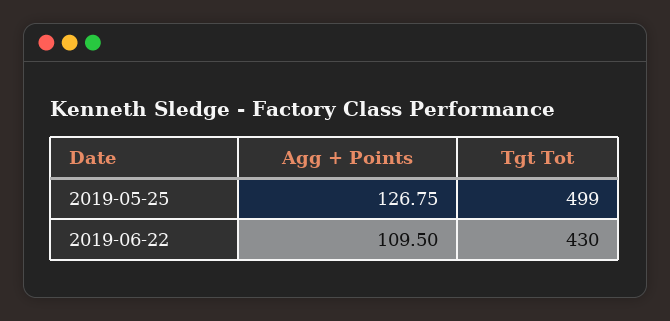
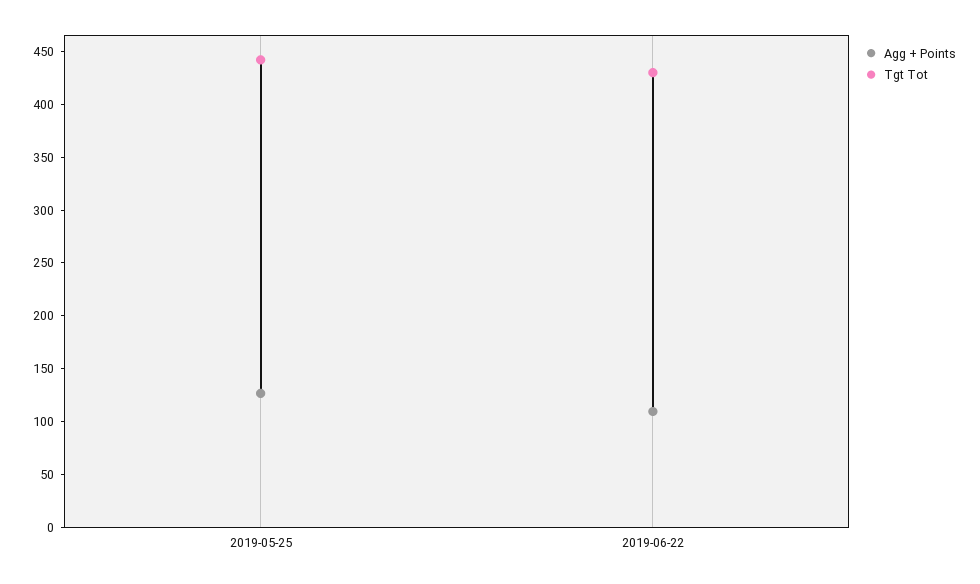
  {
    "Agg + Points": {
      "2019-05-25": 126.75,
      "2019-06-22": 109.5
    },
    "Tgt Tot": {
-     "2019-05-25": 499,
+     "2019-05-25": 440,
      "2019-06-22": 430
    }
  }

